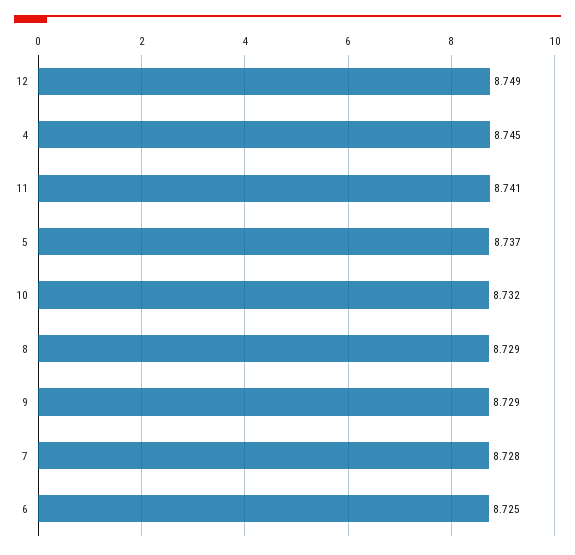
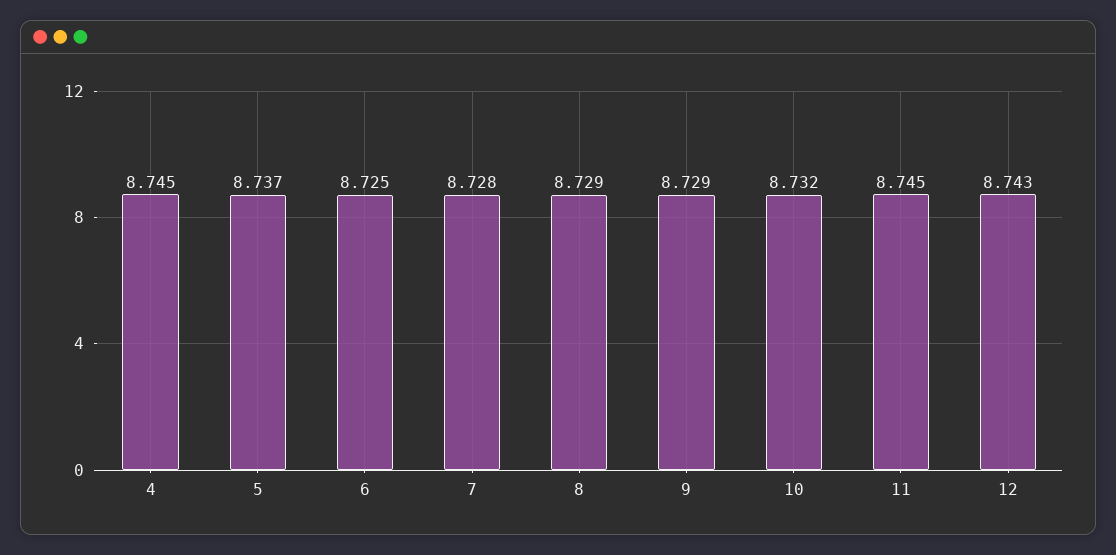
  {
-   "12": 8.749,
+   "12": 8.743,
    "4": 8.745,
-   "11": 8.741,
+   "11": 8.745,
    "5": 8.737,
    "10": 8.732,
    "8": 8.729,
    "9": 8.729,
    "7": 8.728,
    "6": 8.725
  }

